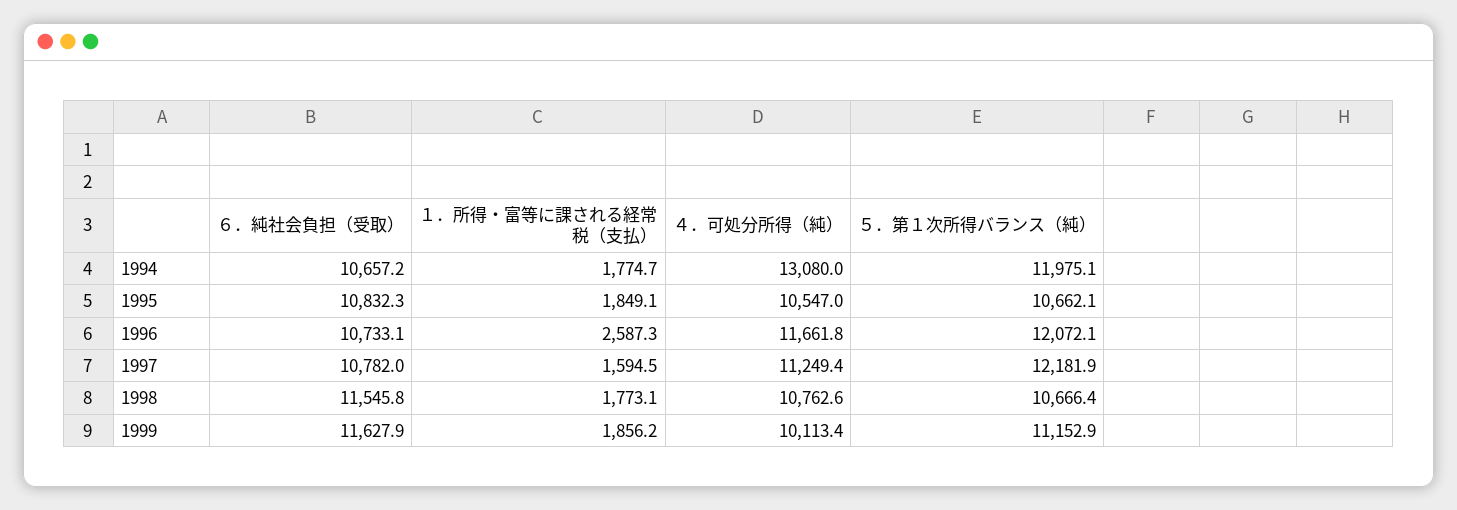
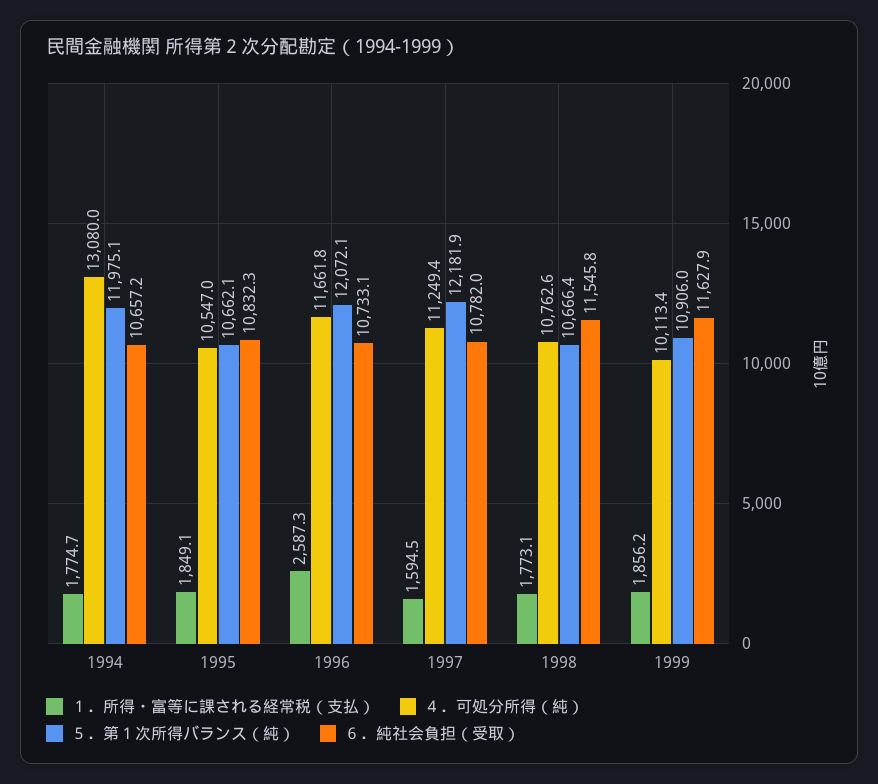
  {
    "６．純社会負担（受取）": {
      "1994": 10657.2,
      "1995": 10832.3,
      "1996": 10733.1,
      "1997": 10782,
      "1998": 11545.8,
      "1999": 11627.9
    },
    "１．所得・富等に課される経常税（支払）": {
      "1994": 1774.7,
      "1995": 1849.1,
      "1996": 2587.3,
      "1997": 1594.5,
      "1998": 1773.1,
      "1999": 1856.2
    },
    "４．可処分所得（純）": {
      "1994": 13080,
      "1995": 10547,
      "1996": 11661.8,
      "1997": 11249.4,
      "1998": 10762.6,
      "1999": 10113.4
    },
    "５．第１次所得バランス（純）": {
      "1994": 11975.1,
      "1995": 10662.1,
      "1996": 12072.1,
      "1997": 12181.9,
      "1998": 10666.4,
-     "1999": 11152.9
+     "1999": 10906
    }
  }

